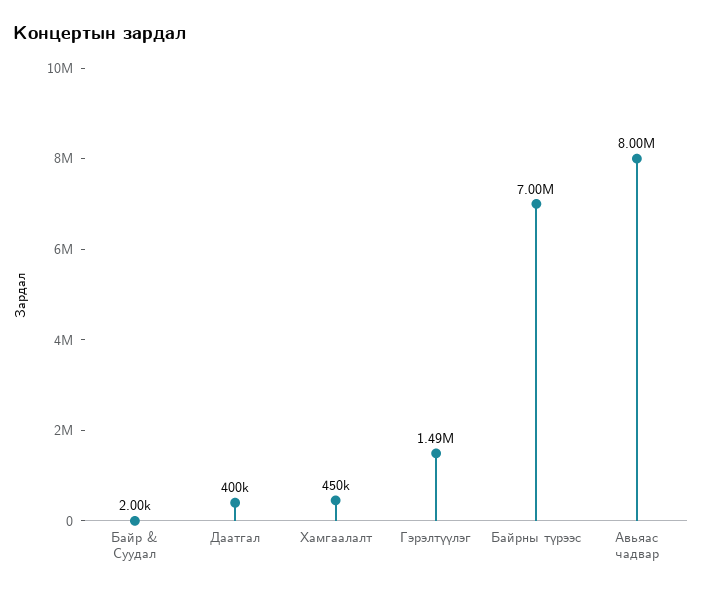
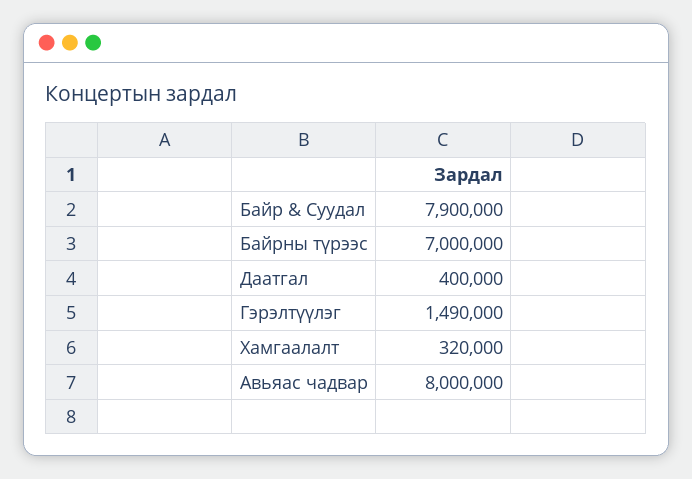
  {
-   "Байр & Суудал": 2000,
+   "Байр & Суудал": 7900000,
    "Даатгал": 400000,
-   "Хамгаалалт": 450000,
+   "Хамгаалалт": 320000,
    "Гэрэлтүүлэг": 1490000,
    "Байрны түрээс": 7000000,
    "Авьяас чадвар": 8000000
  }

